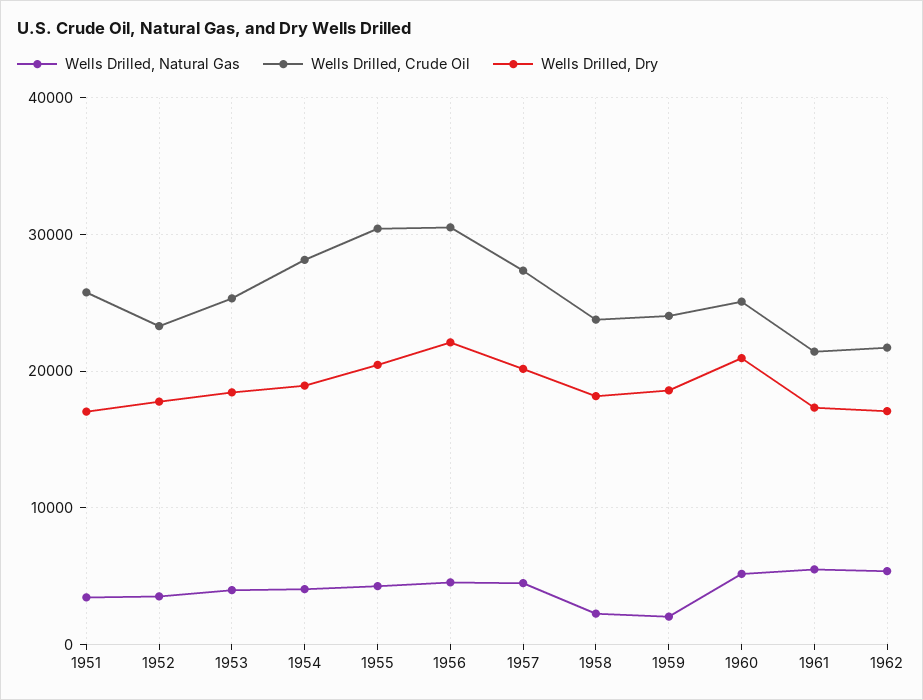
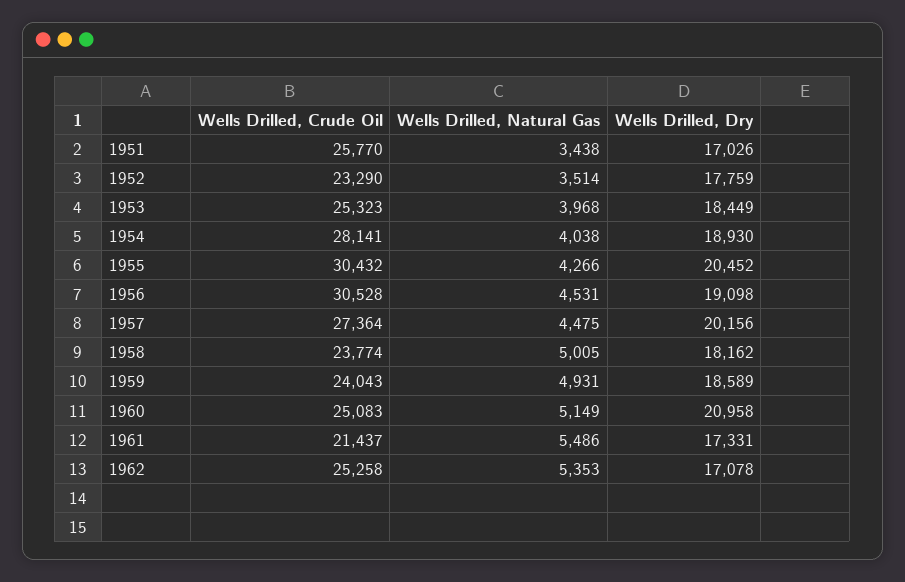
  {
    "Wells Drilled, Natural Gas": {
      "1951": 3438,
      "1952": 3514,
      "1953": 3968,
      "1954": 4038,
      "1955": 4266,
      "1956": 4531,
      "1957": 4475,
-     "1958": 2000,
+     "1958": 5005,
-     "1959": 2000,
+     "1959": 4931,
      "1960": 5149,
      "1961": 5486,
      "1962": 5353
    },
    "Wells Drilled, Crude Oil": {
      "1951": 25770,
      "1952": 23290,
      "1953": 25323,
      "1954": 28141,
      "1955": 30432,
      "1956": 30528,
      "1957": 27364,
      "1958": 23774,
      "1959": 24043,
      "1960": 25083,
      "1961": 21437,
-     "1962": 22000
+     "1962": 25258
    },
    "Wells Drilled, Dry": {
      "1951": 17026,
      "1952": 17759,
      "1953": 18449,
      "1954": 18930,
      "1955": 20452,
-     "1956": 22000,
+     "1956": 19098,
      "1957": 20156,
      "1958": 18162,
      "1959": 18589,
      "1960": 20958,
      "1961": 17331,
      "1962": 17078
    }
  }

